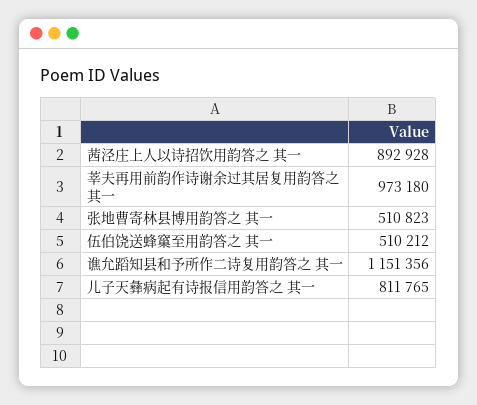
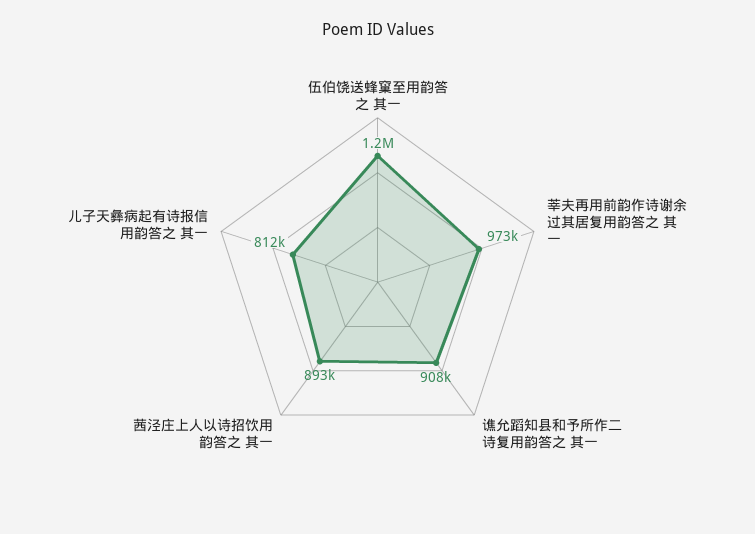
  {
    "茜泾庄上人以诗招饮用韵答之 其一": 892928,
    "莘夫再用前韵作诗谢余过其居复用韵答之 其一": 973180,
-   "张地曹寄林县博用韵答之 其一": 510823,
-   "伍伯饶送蜂窼至用韵答之 其一": 510212,
+   "伍伯饶送蜂窼至用韵答之 其一": 1200000,
-   "谯允蹈知县和予所作二诗复用韵答之 其一": 1151356,
+   "谯允蹈知县和予所作二诗复用韵答之 其一": 908000,
    "儿子天彝病起有诗报信用韵答之 其一": 811765
  }

